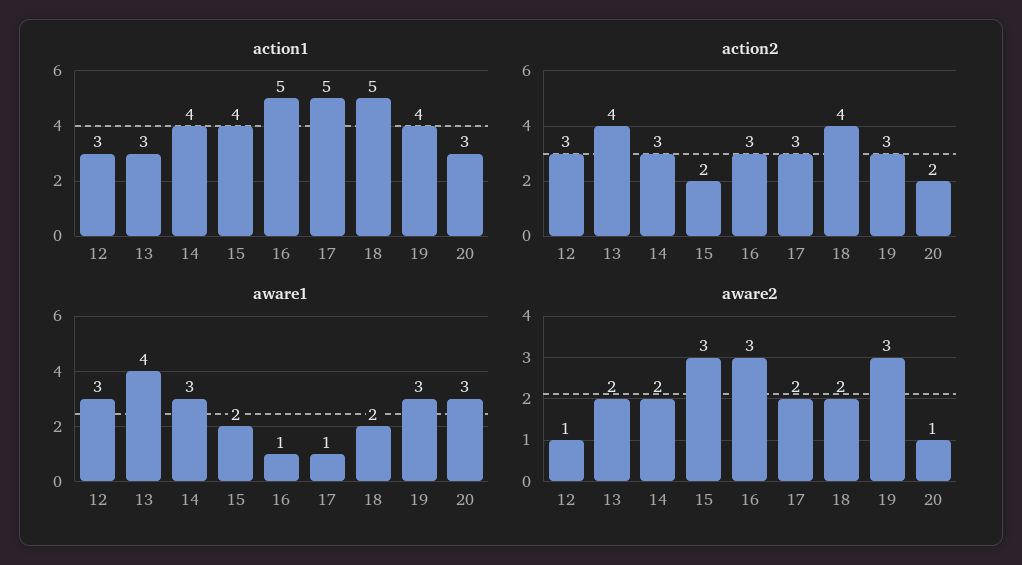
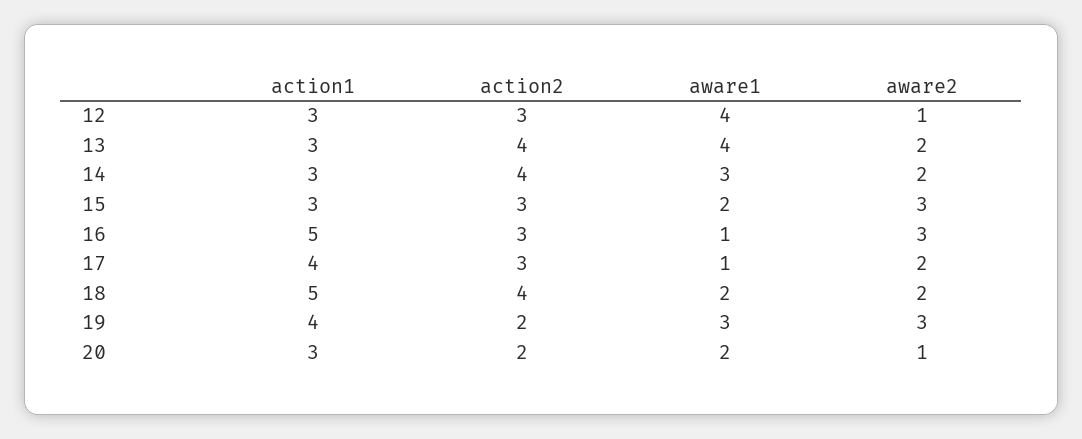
  {
    "action1": {
      "12": 3,
      "13": 3,
-     "14": 4,
+     "14": 3,
-     "15": 4,
+     "15": 3,
      "16": 5,
-     "17": 5,
+     "17": 4,
      "18": 5,
      "19": 4,
      "20": 3
    },
    "action2": {
      "12": 3,
      "13": 4,
-     "14": 3,
+     "14": 4,
-     "15": 2,
+     "15": 3,
      "16": 3,
      "17": 3,
      "18": 4,
-     "19": 3,
+     "19": 2,
      "20": 2
    },
    "aware1": {
-     "12": 3,
+     "12": 4,
      "13": 4,
      "14": 3,
      "15": 2,
      "16": 1,
      "17": 1,
      "18": 2,
      "19": 3,
-     "20": 3
+     "20": 2
    },
    "aware2": {
      "12": 1,
      "13": 2,
      "14": 2,
      "15": 3,
      "16": 3,
      "17": 2,
      "18": 2,
      "19": 3,
      "20": 1
    }
  }

